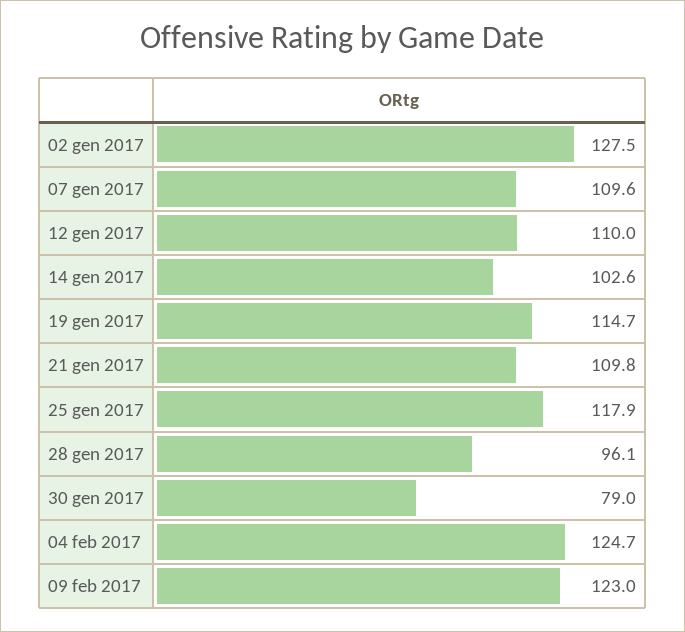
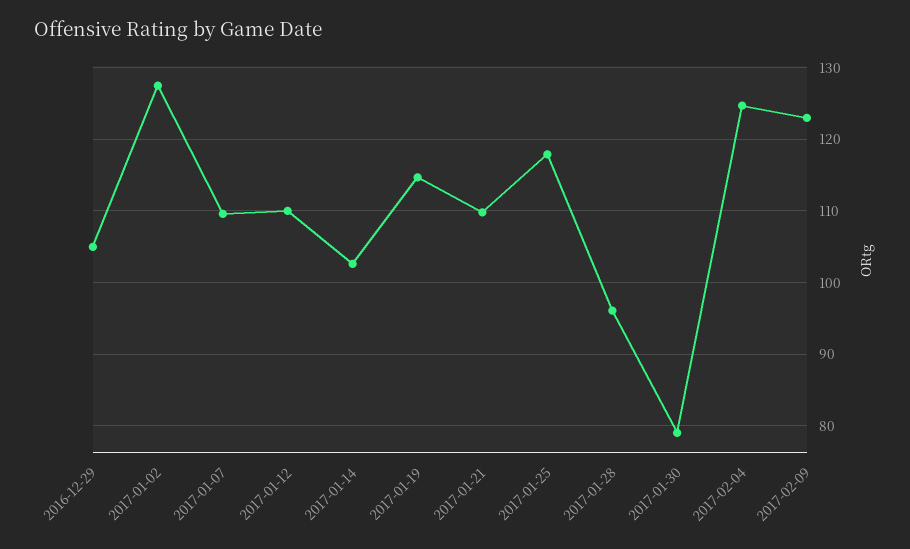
  {
    "02 gen 2017": 127.5,
    "07 gen 2017": 109.6,
    "12 gen 2017": 110,
    "14 gen 2017": 102.6,
    "19 gen 2017": 114.7,
    "21 gen 2017": 109.8,
    "25 gen 2017": 117.9,
    "28 gen 2017": 96.1,
    "30 gen 2017": 79,
    "04 feb 2017": 124.7,
-   "09 feb 2017": 123
+   "09 feb 2017": 123,
+   "2016-12-29": 105
  }

